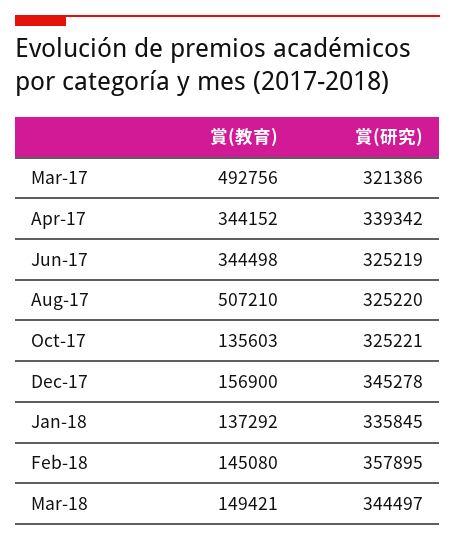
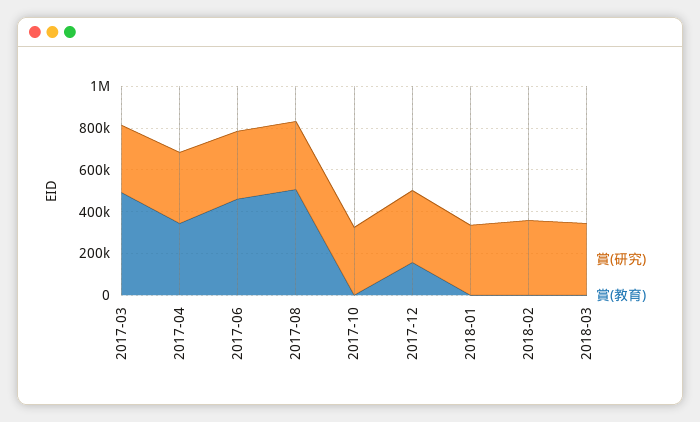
  {
    "賞(教育)": {
      "Mar-17": 492756,
      "Apr-17": 344152,
-     "Jun-17": 344498,
+     "Jun-17": 450000,
      "Aug-17": 507210,
-     "Oct-17": 135603,
+     "Oct-17": 0,
      "Dec-17": 156900,
-     "Jan-18": 137292,
+     "Jan-18": 0,
-     "Feb-18": 145080,
+     "Feb-18": 0,
-     "Mar-18": 149421
+     "Mar-18": 0
    },
    "賞(研究)": {
      "Mar-17": 321386,
      "Apr-17": 339342,
      "Jun-17": 325219,
      "Aug-17": 325220,
      "Oct-17": 325221,
      "Dec-17": 345278,
      "Jan-18": 335845,
      "Feb-18": 357895,
      "Mar-18": 344497
    }
  }

